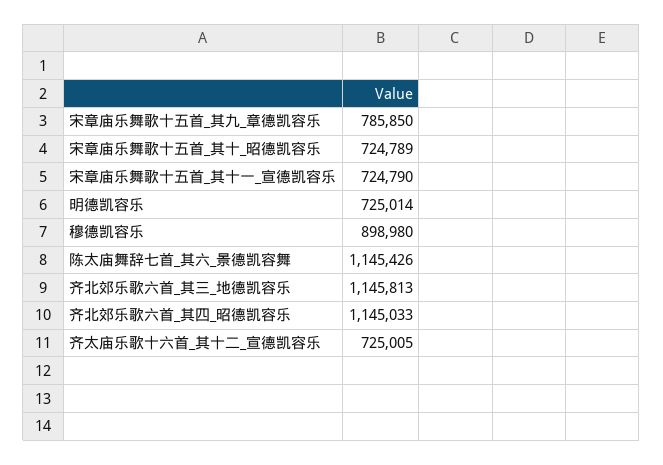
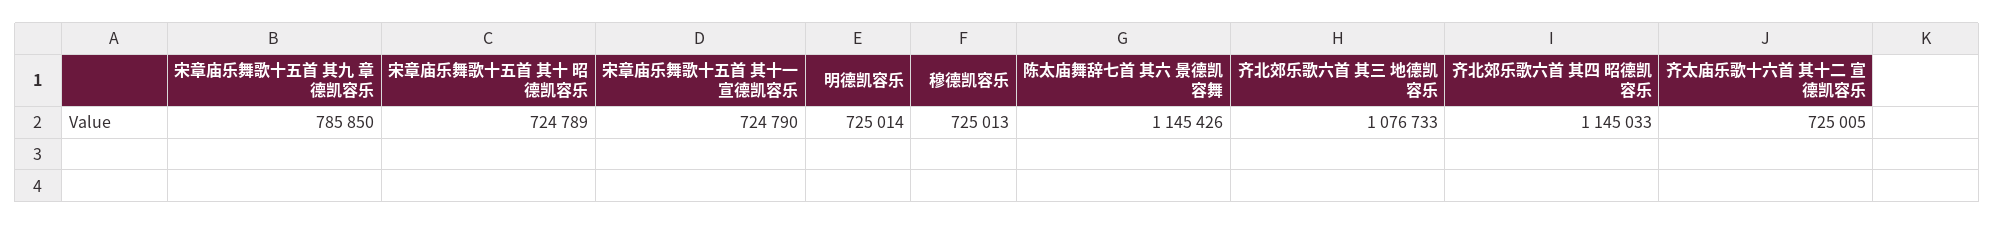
  {
    "宋章庙乐舞歌十五首_其九_章德凯容乐": 785850,
    "宋章庙乐舞歌十五首_其十_昭德凯容乐": 724789,
    "宋章庙乐舞歌十五首_其十一_宣德凯容乐": 724790,
    "明德凯容乐": 725014,
-   "穆德凯容乐": 898980,
+   "穆德凯容乐": 725013,
    "陈太庙舞辞七首_其六_景德凯容舞": 1145426,
-   "齐北郊乐歌六首_其三_地德凯容乐": 1145813,
+   "齐北郊乐歌六首_其三_地德凯容乐": 1076733,
    "齐北郊乐歌六首_其四_昭德凯容乐": 1145033,
    "齐太庙乐歌十六首_其十二_宣德凯容乐": 725005
  }

